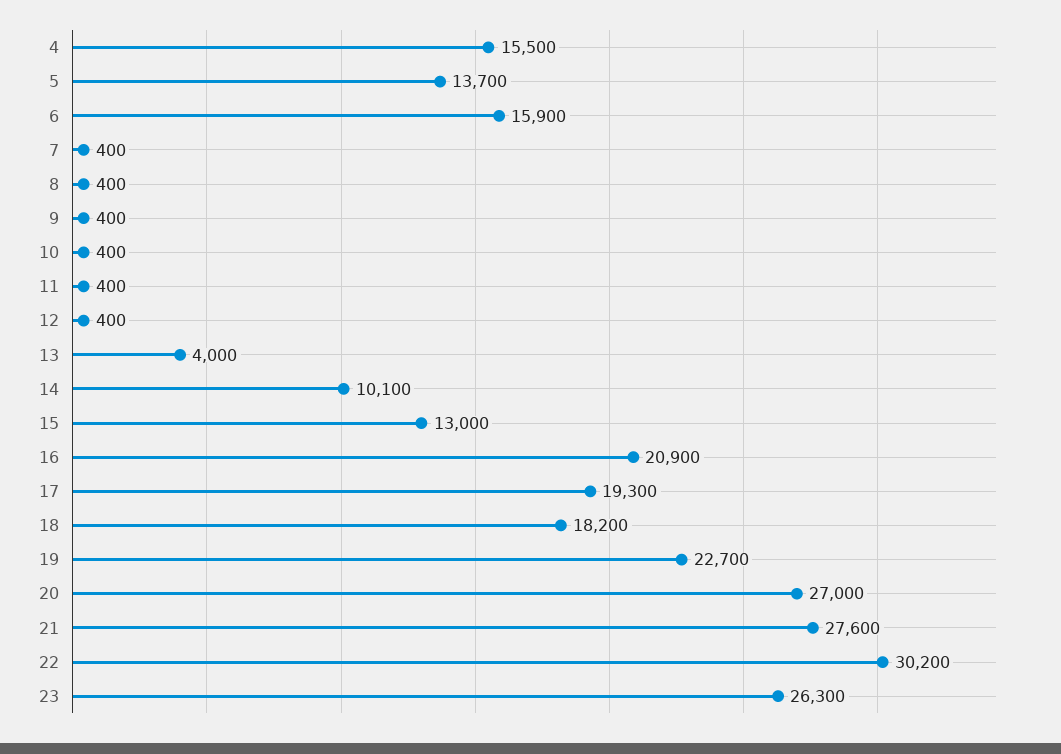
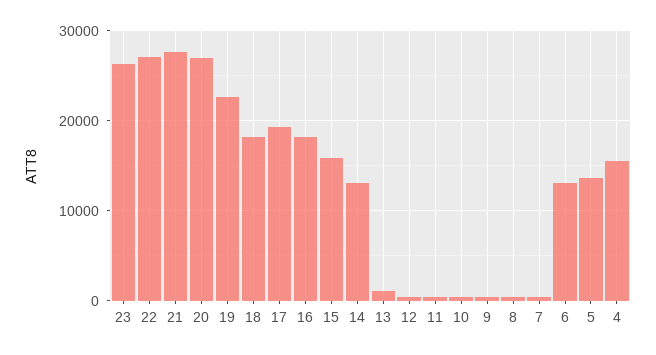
  {
    "4": 15500,
    "5": 13700,
-   "6": 15900,
+   "6": 13000,
    "7": 400,
    "8": 400,
    "9": 400,
    "10": 400,
    "11": 400,
    "12": 400,
-   "13": 4000,
+   "13": 1000,
-   "14": 10100,
+   "14": 13000,
-   "15": 13000,
+   "15": 16000,
-   "16": 20900,
+   "16": 18000,
    "17": 19300,
    "18": 18200,
    "19": 22700,
    "20": 27000,
    "21": 27600,
-   "22": 30200,
+   "22": 27000,
    "23": 26300
  }

